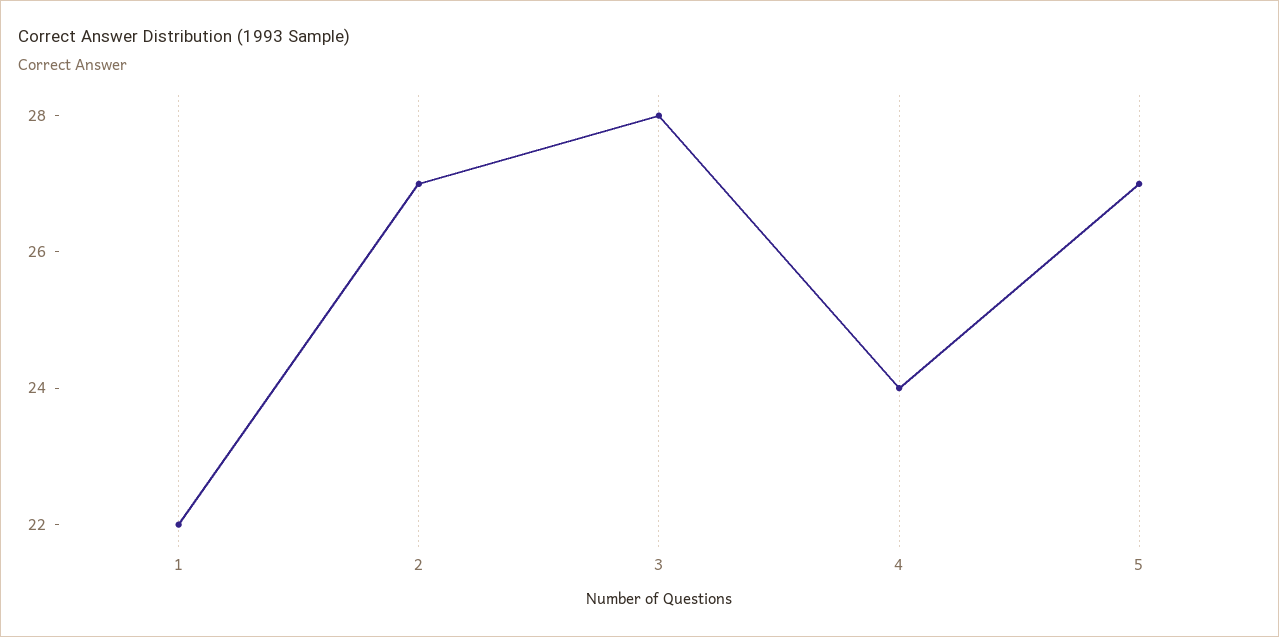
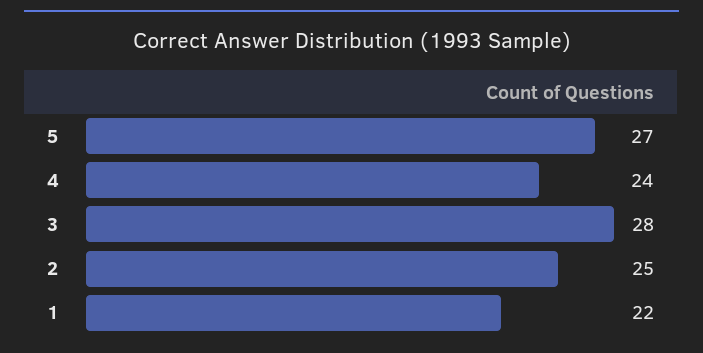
  {
    "1": 22,
-   "2": 27,
+   "2": 25,
    "3": 28,
    "4": 24,
    "5": 27
  }

